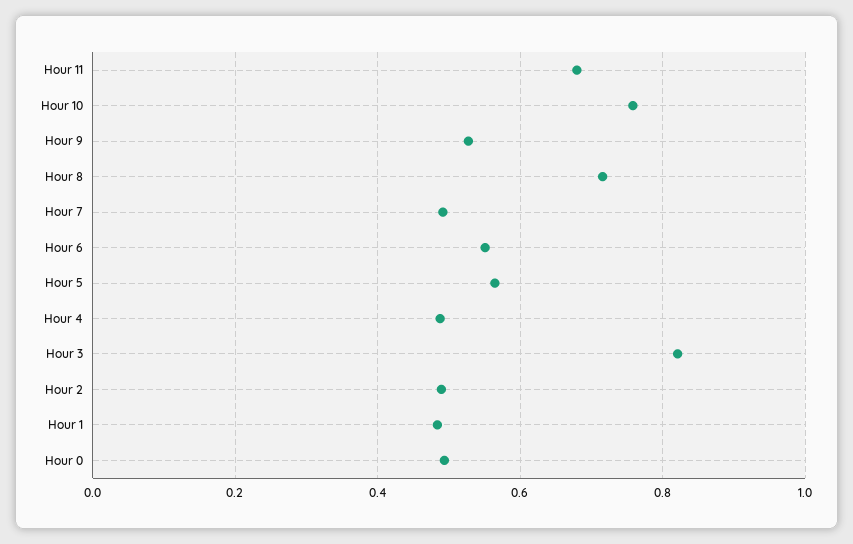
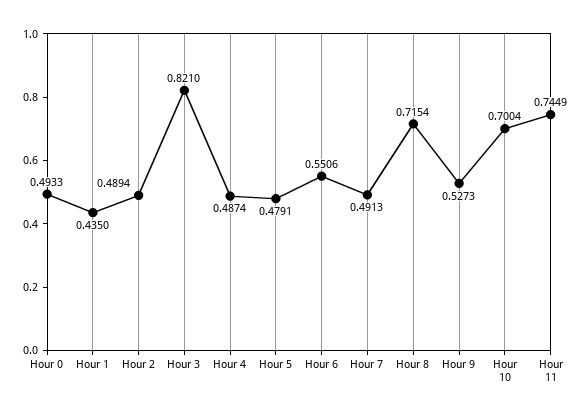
  {
-   "Hour 11": 0.68,
+   "Hour 11": 0.7449,
-   "Hour 10": 0.76,
+   "Hour 10": 0.7004,
    "Hour 9": 0.5273,
    "Hour 8": 0.7154,
    "Hour 7": 0.4913,
    "Hour 6": 0.5506,
-   "Hour 5": 0.56,
+   "Hour 5": 0.4791,
    "Hour 4": 0.4874,
    "Hour 3": 0.821,
    "Hour 2": 0.4894,
-   "Hour 1": 0.48,
+   "Hour 1": 0.435,
    "Hour 0": 0.4933
  }

